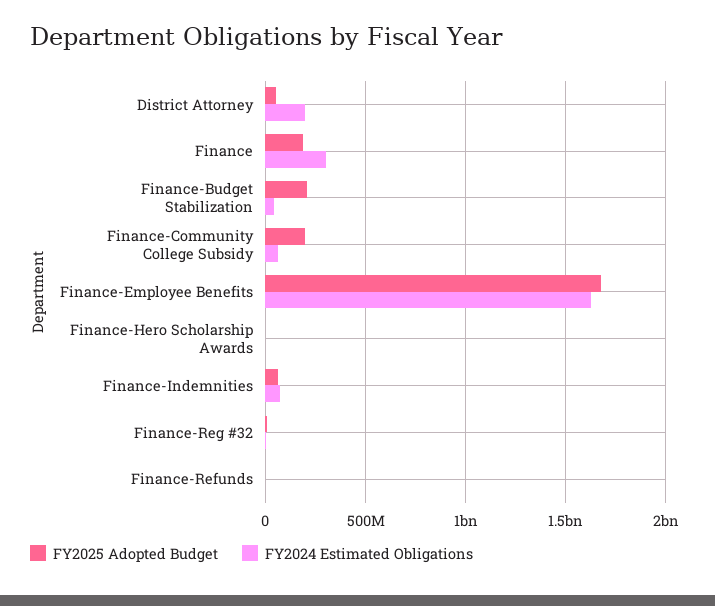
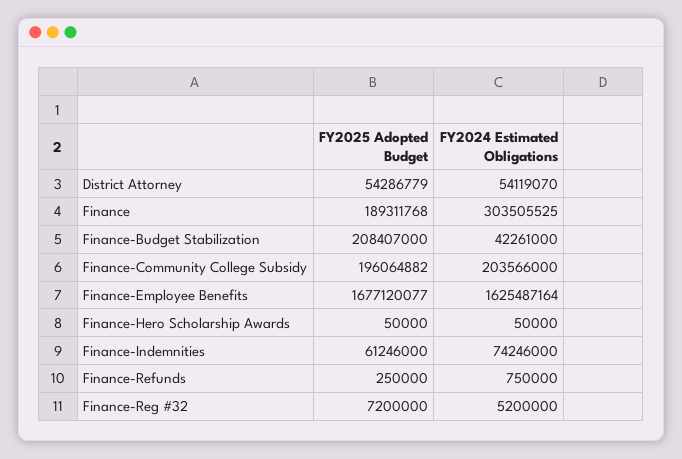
  {
    "FY2025 Adopted Budget": {
      "District Attorney": 54286779,
      "Finance": 189311768,
      "Finance-Budget Stabilization": 208407000,
      "Finance-Community College Subsidy": 196064882,
      "Finance-Employee Benefits": 1677120077,
      "Finance-Hero Scholarship Awards": 50000,
      "Finance-Indemnities": 61246000,
      "Finance-Reg #32": 7200000,
      "Finance-Refunds": 250000
    },
    "FY2024 Estimated Obligations": {
-     "District Attorney": 200000000,
+     "District Attorney": 54119070,
      "Finance": 303505525,
      "Finance-Budget Stabilization": 42261000,
-     "Finance-Community College Subsidy": 50000000,
+     "Finance-Community College Subsidy": 203566000,
      "Finance-Employee Benefits": 1625487164,
      "Finance-Hero Scholarship Awards": 50000,
      "Finance-Indemnities": 74246000,
      "Finance-Reg #32": 5200000,
      "Finance-Refunds": 750000
    }
  }

